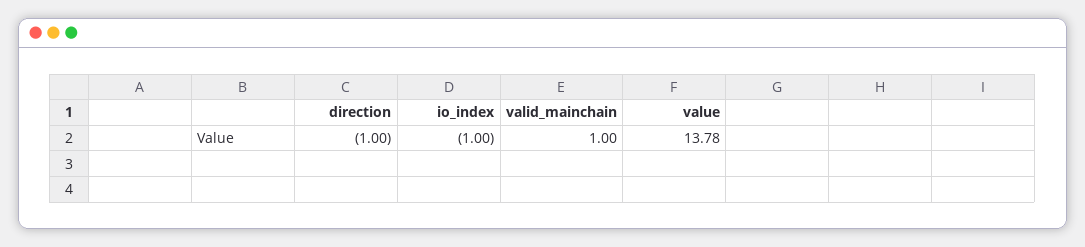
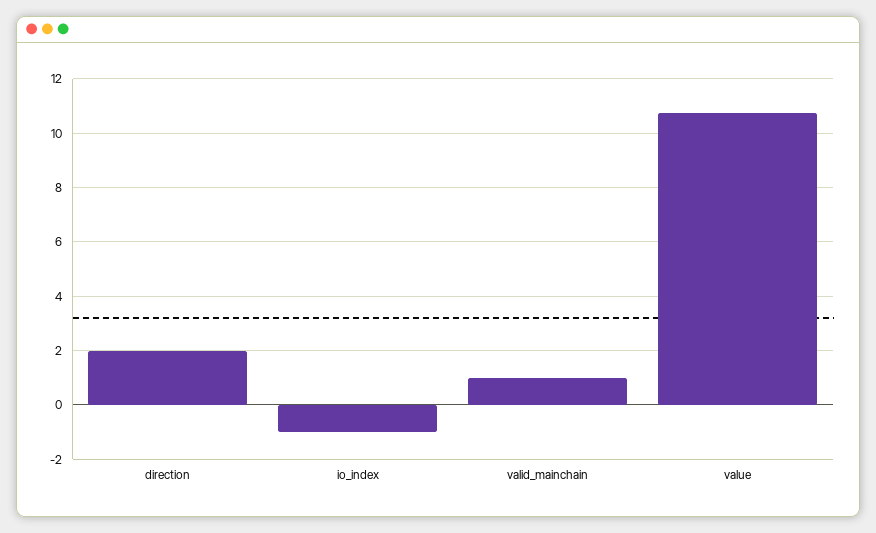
  {
-   "direction": -1,
+   "direction": 2,
    "io_index": -1,
    "valid_mainchain": 1,
-   "value": 13.78
+   "value": 10.75
  }

